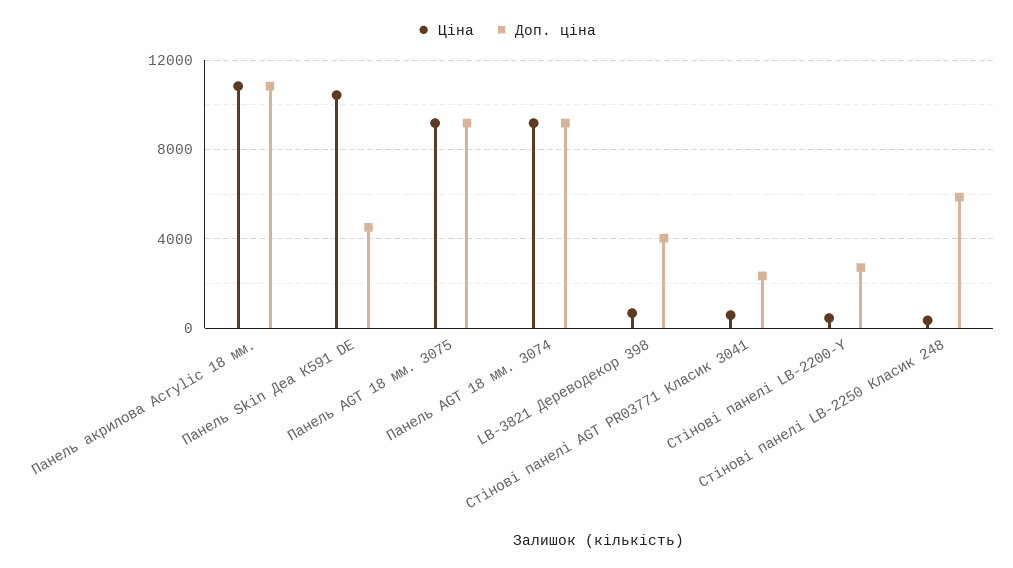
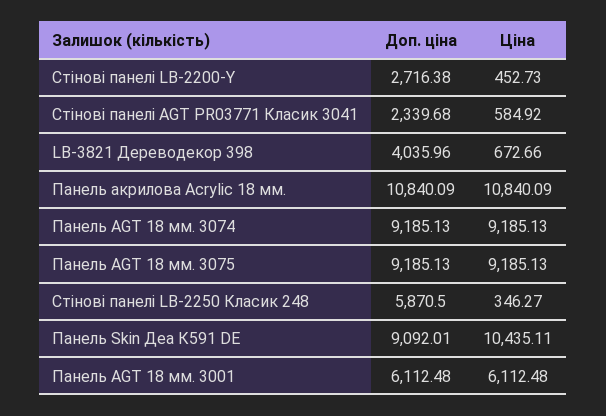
  {
    "Ціна": {
      "Панель акрилова Acrylic 18 мм.": 10840.09,
      "Панель Skin Деа К591 DE": 10435.11,
      "Панель AGT 18 мм. 3075": 9185.13,
      "Панель AGT 18 мм. 3074": 9185.13,
      "LB-3821 Дереводекор 398": 672.66,
      "Стінові панелі AGT PR03771 Класик 3041": 584.92,
      "Стінові панелі LB-2200-Y": 452.73,
-     "Стінові панелі LB-2250 Класик 248": 346.27
+     "Стінові панелі LB-2250 Класик 248": 346.27,
+     "Панель AGT 18 мм. 3001": 6112.48
    },
    "Доп. ціна": {
      "Панель акрилова Acrylic 18 мм.": 10840.09,
-     "Панель Skin Деа К591 DE": 4500,
+     "Панель Skin Деа К591 DE": 9092.01,
      "Панель AGT 18 мм. 3075": 9185.13,
      "Панель AGT 18 мм. 3074": 9185.13,
      "LB-3821 Дереводекор 398": 4035.96,
      "Стінові панелі AGT PR03771 Класик 3041": 2339.68,
      "Стінові панелі LB-2200-Y": 2716.38,
-     "Стінові панелі LB-2250 Класик 248": 5870.5
+     "Стінові панелі LB-2250 Класик 248": 5870.5,
+     "Панель AGT 18 мм. 3001": 6112.48
    }
  }

